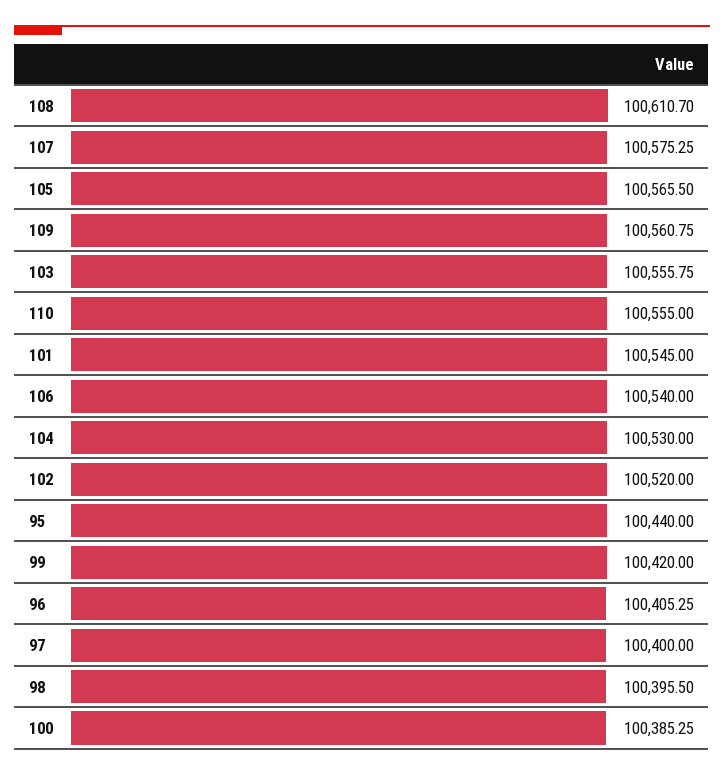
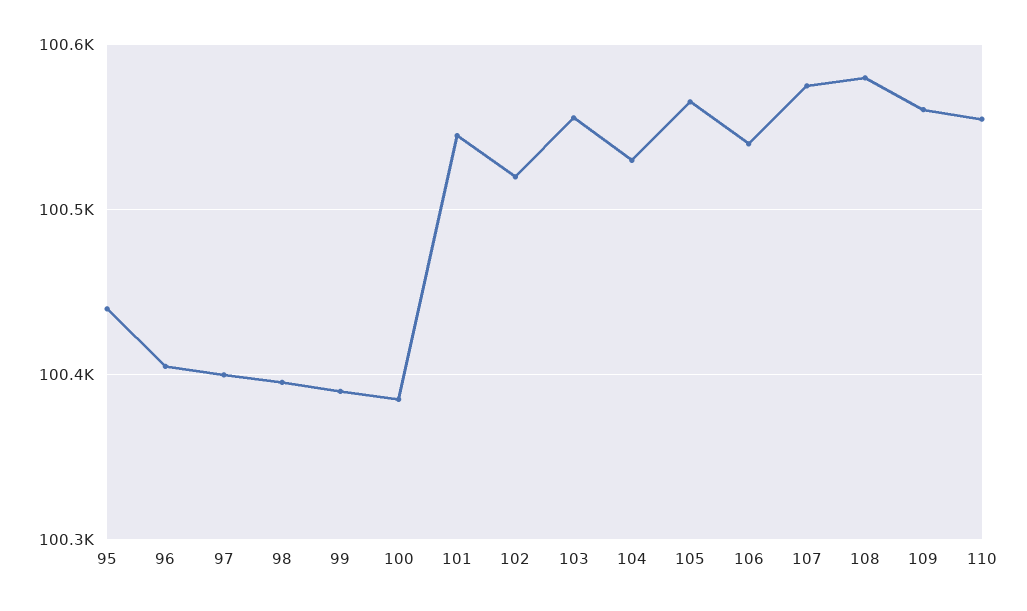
  {
-   "108": 100610.7,
+   "108": 100580,
    "107": 100575.25,
    "105": 100565.5,
    "109": 100560.75,
    "103": 100555.75,
    "110": 100555,
    "101": 100545,
    "106": 100540,
    "104": 100530,
    "102": 100520,
    "95": 100440,
-   "99": 100420,
+   "99": 100390,
    "96": 100405.25,
    "97": 100400,
    "98": 100395.5,
    "100": 100385.25
  }

